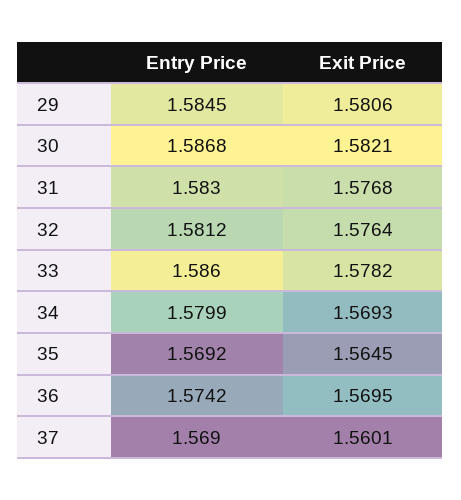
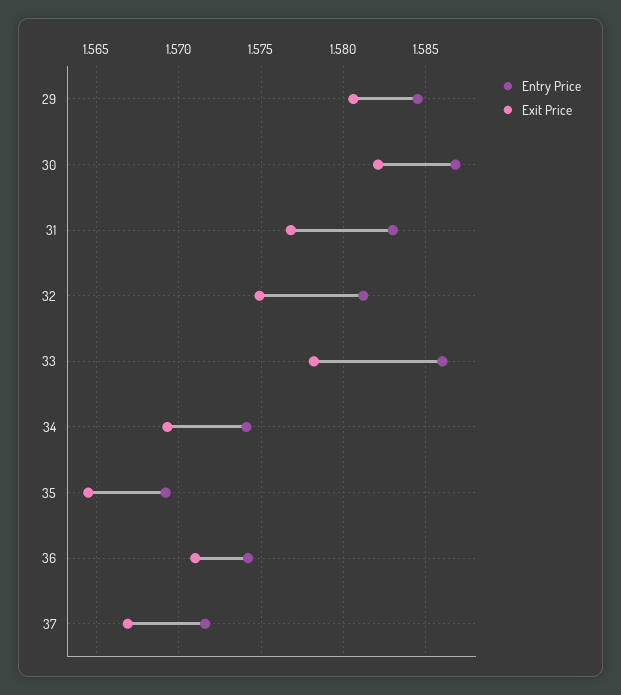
  {
    "Entry Price": {
      "29": 1.5845,
      "30": 1.5868,
      "31": 1.583,
      "32": 1.5812,
      "33": 1.586,
-     "34": 1.5799,
+     "34": 1.574,
      "35": 1.5692,
      "36": 1.5742,
-     "37": 1.569
+     "37": 1.5715
    },
    "Exit Price": {
      "29": 1.5806,
      "30": 1.5821,
      "31": 1.5768,
-     "32": 1.5764,
+     "32": 1.575,
      "33": 1.5782,
      "34": 1.5693,
      "35": 1.5645,
-     "36": 1.5695,
+     "36": 1.571,
-     "37": 1.5601
+     "37": 1.567
    }
  }

